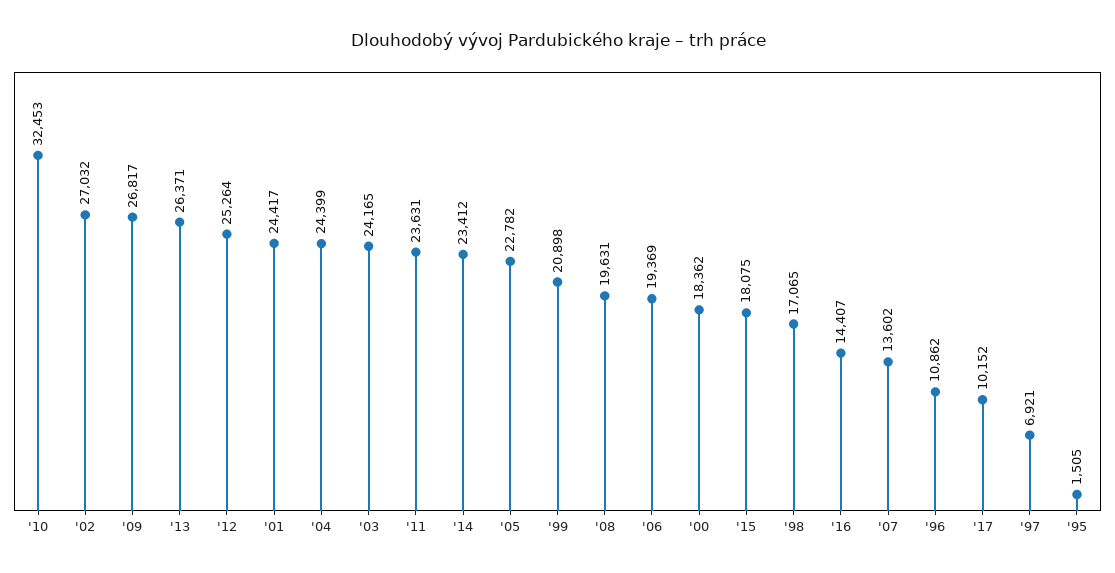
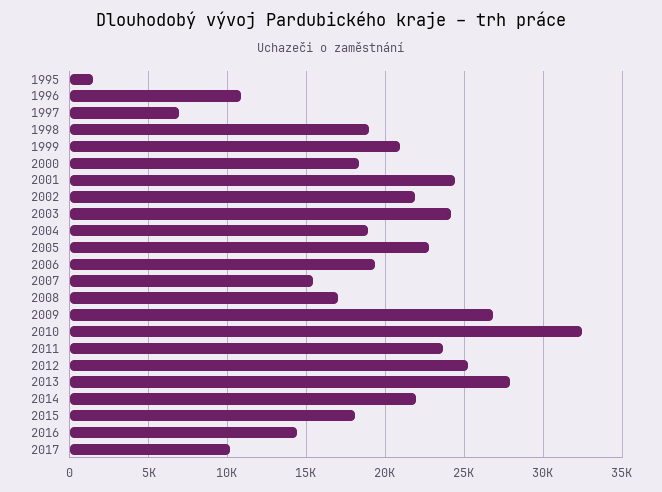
  {
    "'10": 32453,
-   "'02": 27032,
+   "'02": 22000,
    "'09": 26817,
-   "'13": 26371,
+   "'13": 28000,
    "'12": 25264,
    "'01": 24417,
-   "'04": 24399,
+   "'04": 19000,
    "'03": 24165,
    "'11": 23631,
-   "'14": 23412,
+   "'14": 22000,
    "'05": 22782,
    "'99": 20898,
-   "'08": 19631,
+   "'08": 17000,
    "'06": 19369,
    "'00": 18362,
    "'15": 18075,
-   "'98": 17065,
+   "'98": 19000,
    "'16": 14407,
-   "'07": 13602,
+   "'07": 15500,
    "'96": 10862,
    "'17": 10152,
    "'97": 6921,
    "'95": 1505
  }

